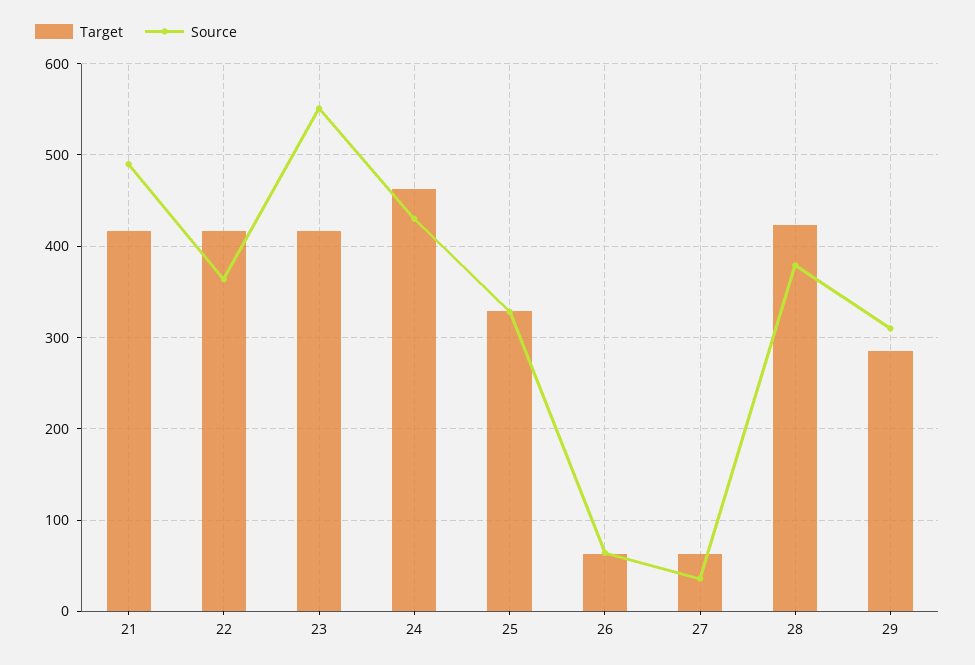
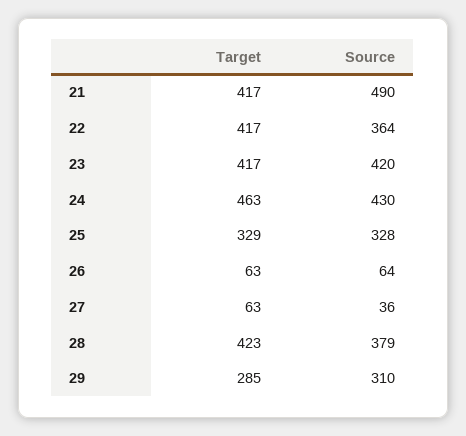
  {
    "Target": {
      "21": 417,
      "22": 417,
      "23": 417,
      "24": 463,
      "25": 329,
      "26": 63,
      "27": 63,
      "28": 423,
      "29": 285
    },
    "Source": {
      "21": 490,
      "22": 364,
-     "23": 550,
+     "23": 420,
      "24": 430,
      "25": 328,
      "26": 64,
      "27": 36,
      "28": 379,
      "29": 310
    }
  }

